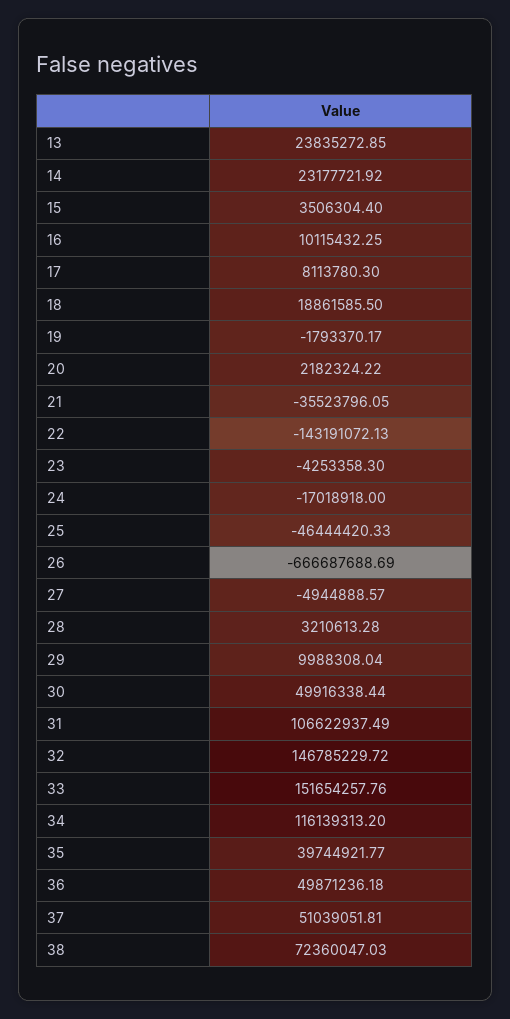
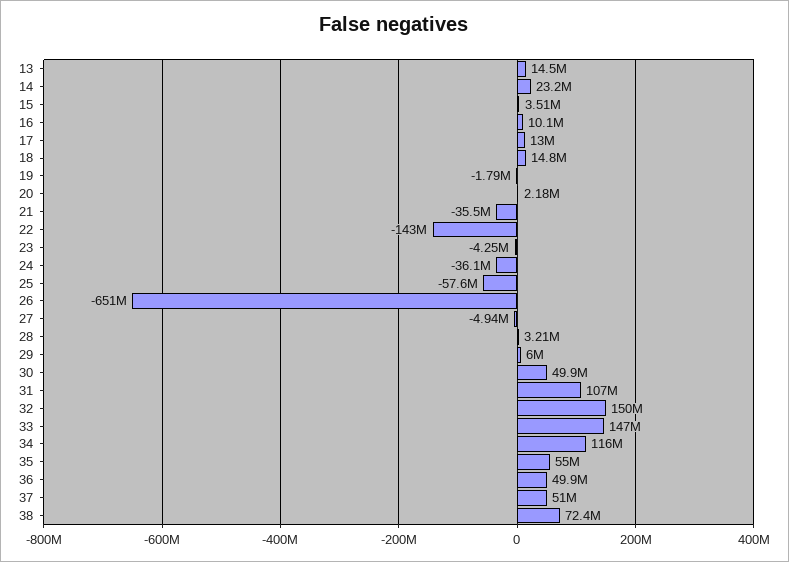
  {
-   "13": 23835272.85,
+   "13": 14500000,
    "14": 23177721.92,
    "15": 3506304.4,
    "16": 10115432.25,
-   "17": 8113780.3,
+   "17": 13000000,
-   "18": 18861585.5,
+   "18": 14800000,
    "19": -1793370.17,
    "20": 2182324.22,
    "21": -35523796.05,
    "22": -143191072.13,
    "23": -4253358.3,
-   "24": -17018918,
+   "24": -36100000,
-   "25": -46444420.33,
+   "25": -57600000,
-   "26": -666687688.69,
+   "26": -651000000,
    "27": -4944888.57,
    "28": 3210613.28,
-   "29": 9988308.04,
+   "29": 6000000,
    "30": 49916338.44,
    "31": 106622937.49,
-   "32": 146785229.72,
+   "32": 150000000,
-   "33": 151654257.76,
+   "33": 147000000,
    "34": 116139313.2,
-   "35": 39744921.77,
+   "35": 55000000,
    "36": 49871236.18,
    "37": 51039051.81,
    "38": 72360047.03
  }

